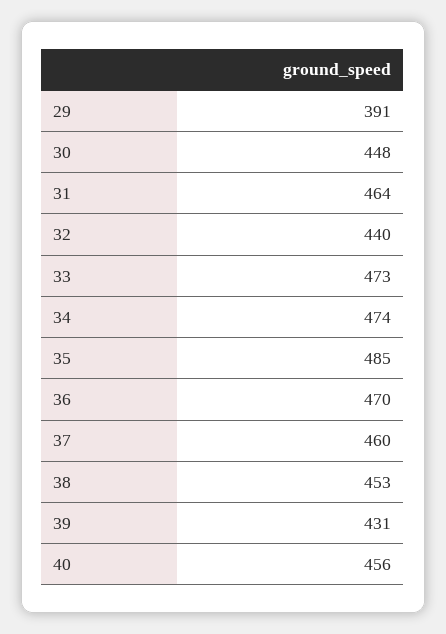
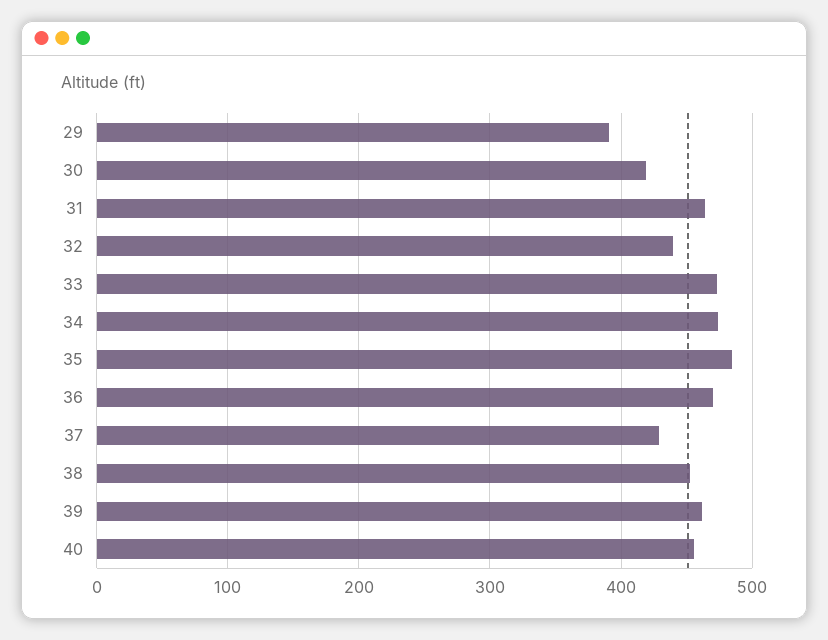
  {
    "29": 391,
-   "30": 448,
+   "30": 420,
    "31": 464,
    "32": 440,
    "33": 473,
    "34": 474,
    "35": 485,
    "36": 470,
-   "37": 460,
+   "37": 430,
    "38": 453,
-   "39": 431,
+   "39": 460,
    "40": 456
  }

